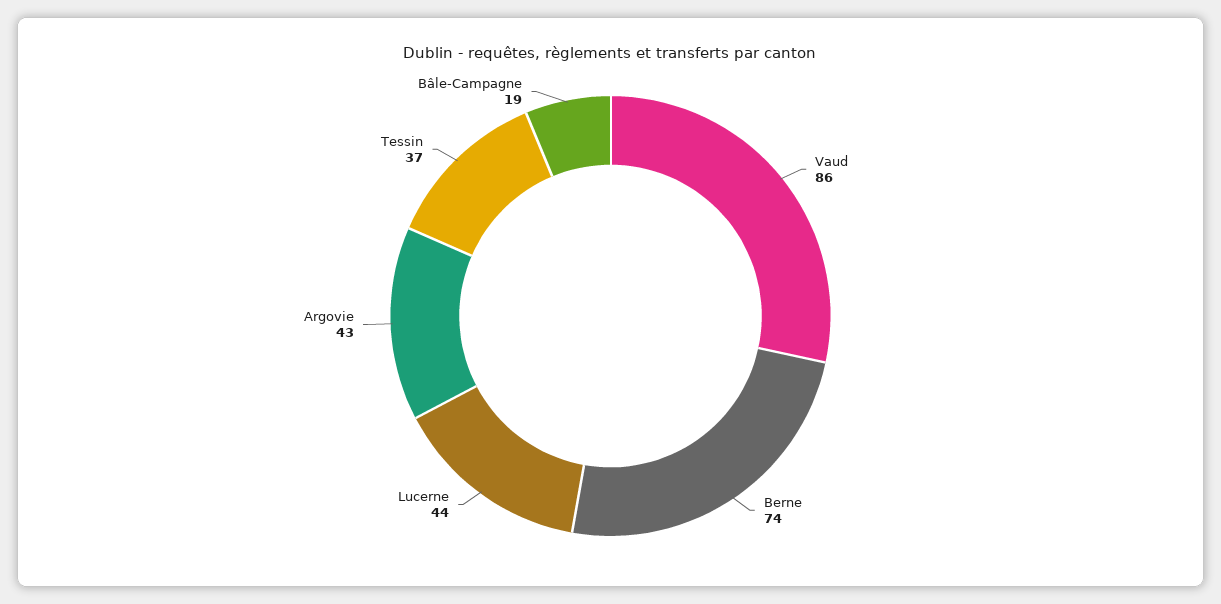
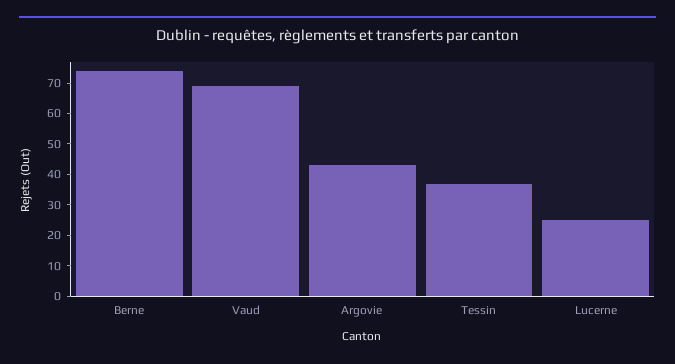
  {
-   "Vaud": 86,
+   "Vaud": 70,
    "Berne": 74,
-   "Lucerne": 44,
+   "Lucerne": 25,
    "Argovie": 43,
-   "Tessin": 37,
+   "Tessin": 37
-   "Bâle-Campagne": 19
  }

